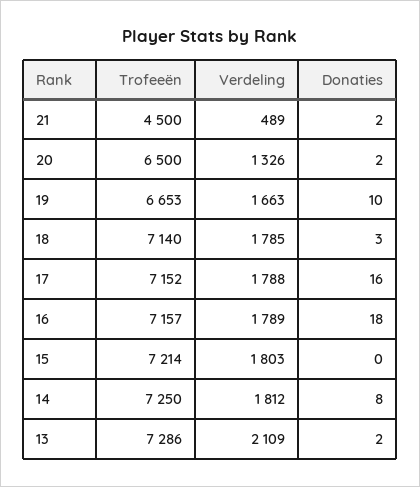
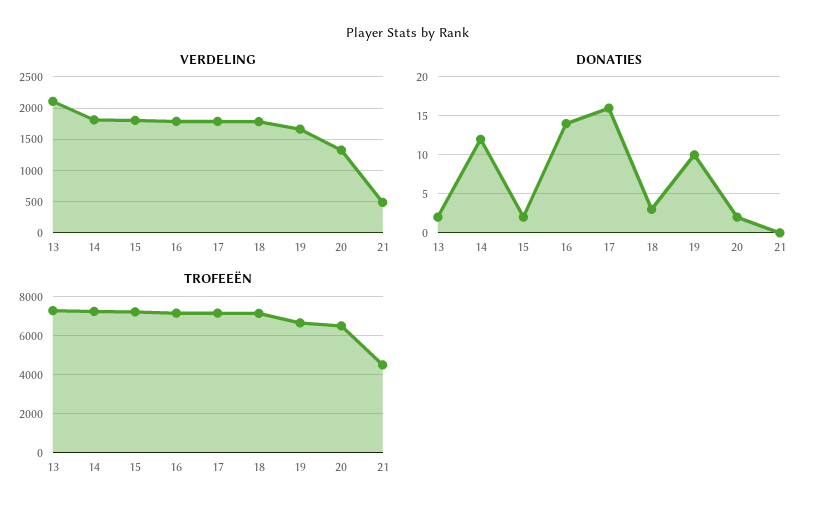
  {
    "Trofeeën": {
      "21": 4500,
      "20": 6500,
      "19": 6653,
      "18": 7140,
      "17": 7152,
      "16": 7157,
      "15": 7214,
      "14": 7250,
      "13": 7286
    },
    "Verdeling": {
      "21": 489,
      "20": 1326,
      "19": 1663,
      "18": 1785,
      "17": 1788,
      "16": 1789,
      "15": 1803,
      "14": 1812,
      "13": 2109
    },
    "Donaties": {
-     "21": 2,
+     "21": 0,
      "20": 2,
      "19": 10,
      "18": 3,
      "17": 16,
-     "16": 18,
+     "16": 14,
-     "15": 0,
+     "15": 2,
-     "14": 8,
+     "14": 12,
      "13": 2
    }
  }

